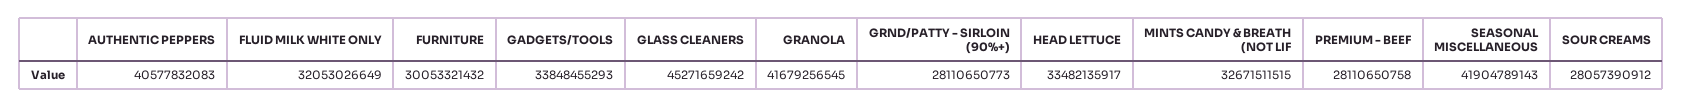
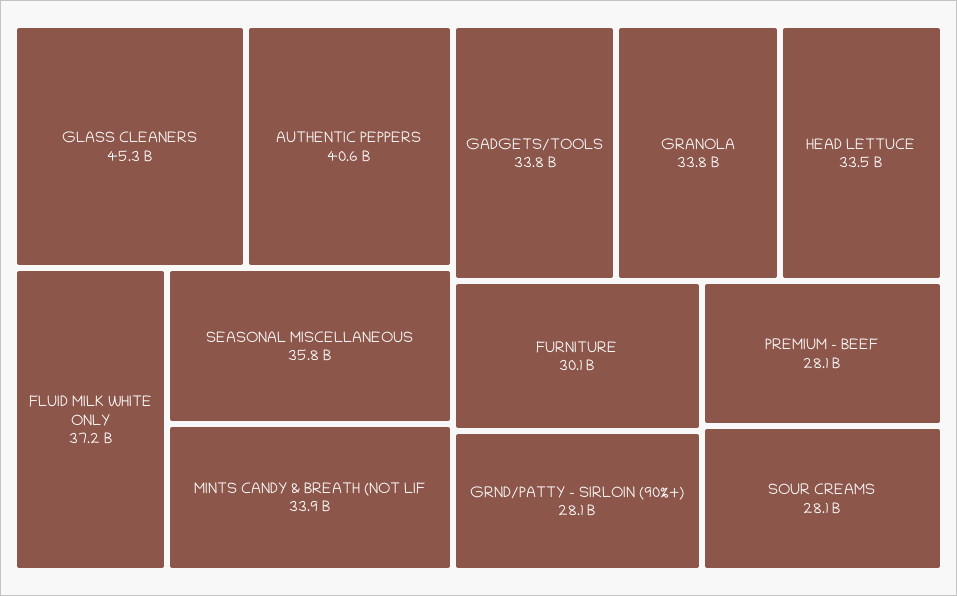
  {
    "AUTHENTIC PEPPERS": 40577832083,
-   "FLUID MILK WHITE ONLY": 32053026649,
+   "FLUID MILK WHITE ONLY": 37200000000,
    "FURNITURE": 30053321432,
    "GADGETS/TOOLS": 33848455293,
    "GLASS CLEANERS": 45271659242,
-   "GRANOLA": 41679256545,
+   "GRANOLA": 33800000000,
    "GRND/PATTY - SIRLOIN (90%+)": 28110650773,
    "HEAD LETTUCE": 33482135917,
-   "MINTS CANDY & BREATH (NOT LIF": 32671511515,
+   "MINTS CANDY & BREATH (NOT LIF": 33900000000,
    "PREMIUM - BEEF": 28110650758,
-   "SEASONAL MISCELLANEOUS": 41904789143,
+   "SEASONAL MISCELLANEOUS": 35800000000,
    "SOUR CREAMS": 28057390912
  }

